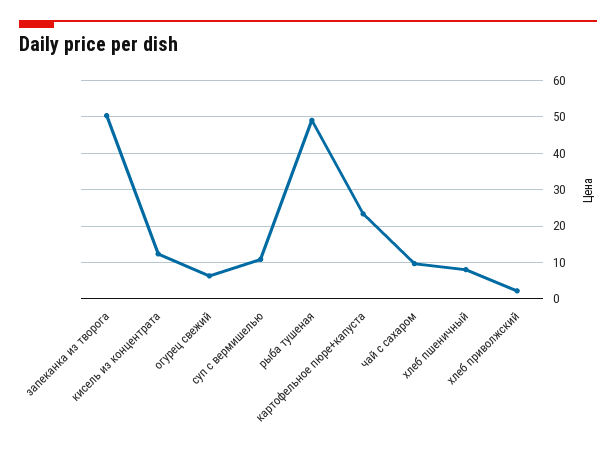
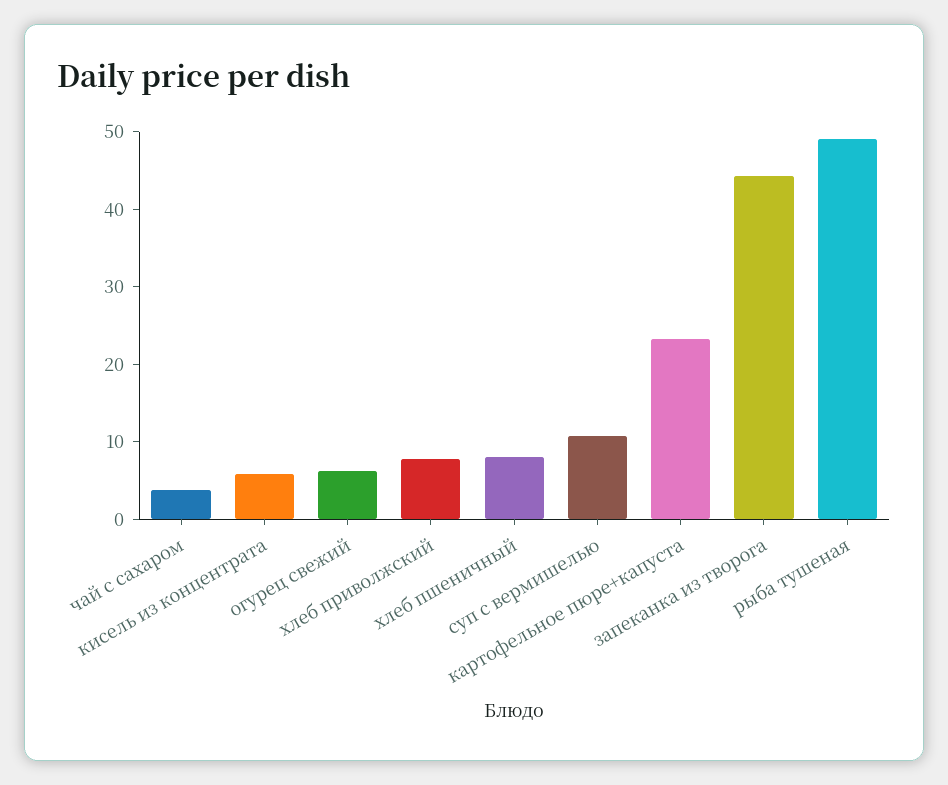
  {
-   "запеканка из творога": 50,
+   "запеканка из творога": 44,
-   "кисель из концентрата": 12,
+   "кисель из концентрата": 6,
    "огурец свежий": 6,
    "суп с вермишелью": 10,
    "рыба тушеная": 50,
    "картофельное пюре+капуста": 24,
-   "чай с сахаром": 10,
+   "чай с сахаром": 4,
    "хлеб пшеничный": 8,
-   "хлеб приволжский": 2
+   "хлеб приволжский": 8
  }

